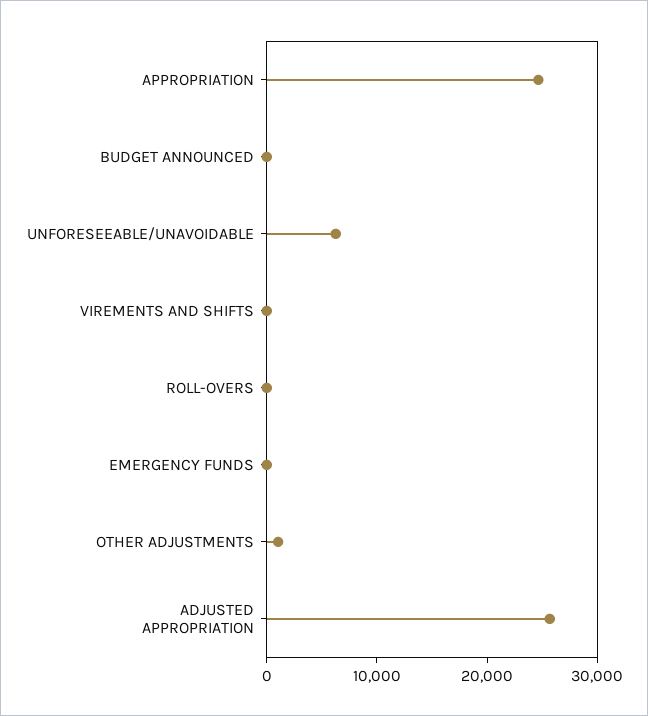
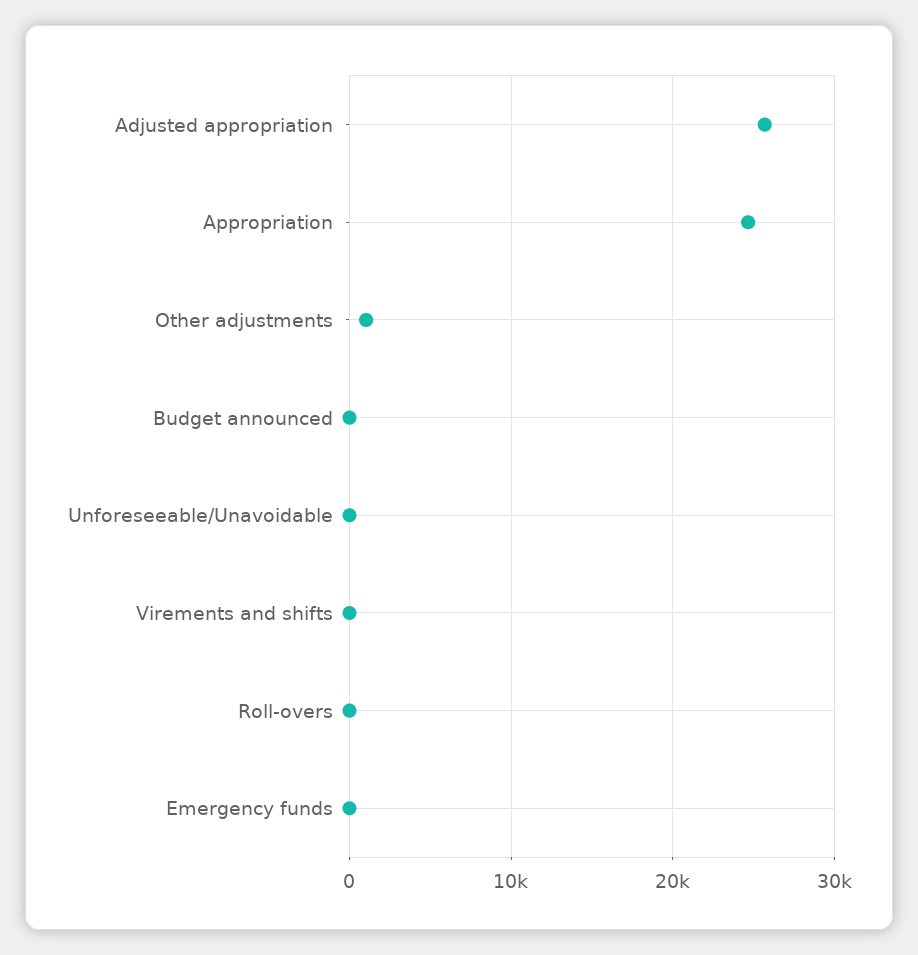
  {
    "APPROPRIATION": 25000,
    "BUDGET ANNOUNCED": 0,
-   "UNFORESEEABLE/UNAVOIDABLE": 6000,
+   "UNFORESEEABLE/UNAVOIDABLE": 0,
    "VIREMENTS AND SHIFTS": 0,
    "ROLL-OVERS": 0,
    "EMERGENCY FUNDS": 0,
    "OTHER ADJUSTMENTS": 1000,
    "ADJUSTED APPROPRIATION": 26000
  }

